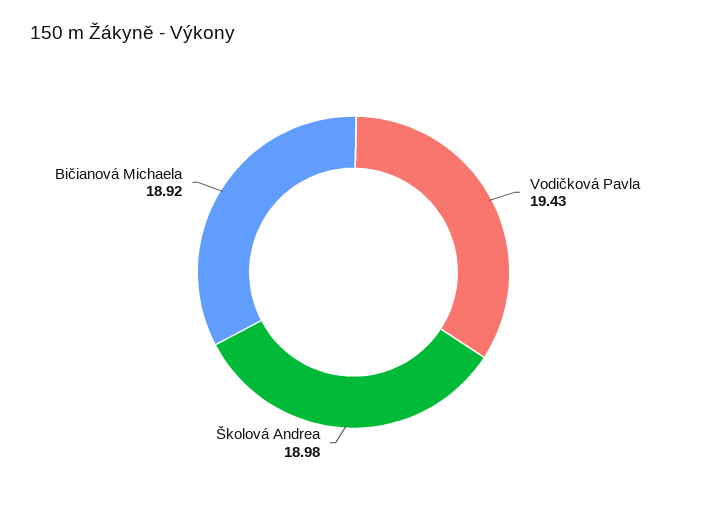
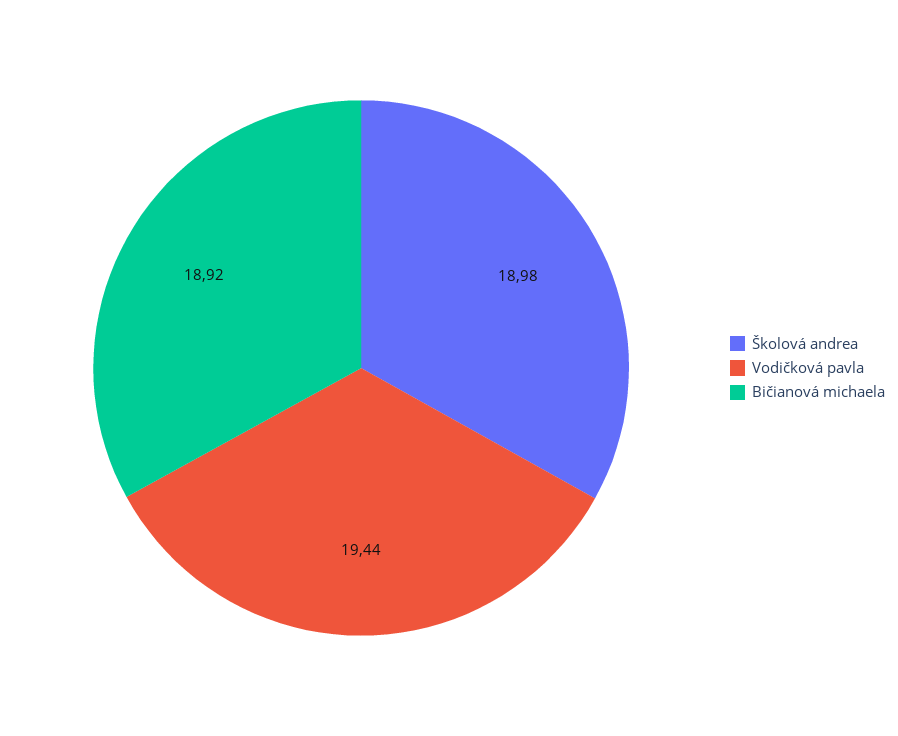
  {
-   "Vodičková Pavla": 19.43,
+   "Vodičková Pavla": 19.44,
    "Školová Andrea": 18.98,
    "Bičianová Michaela": 18.92
  }

